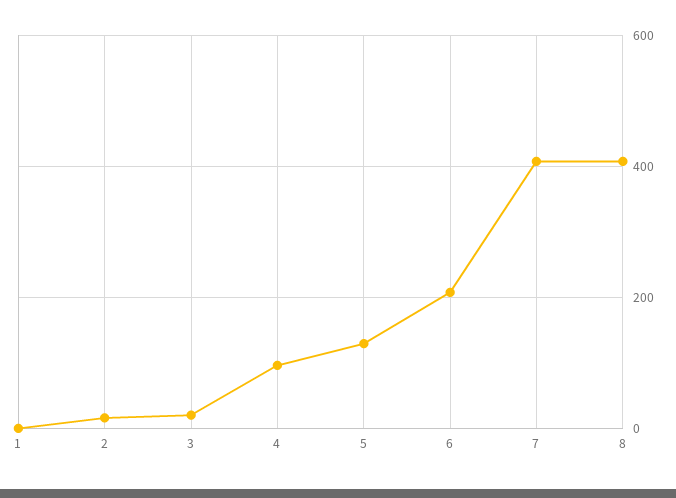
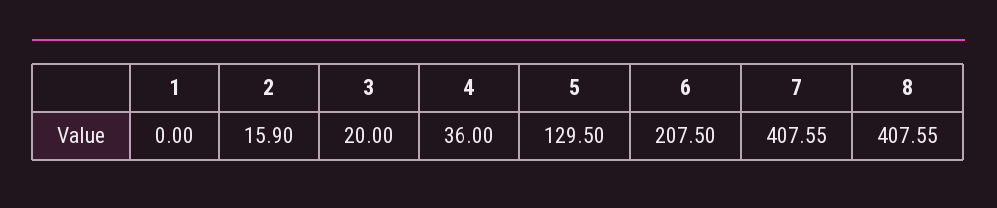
  {
    "1": 0,
    "2": 15.9,
    "3": 20,
-   "4": 100,
+   "4": 36,
    "5": 129.5,
    "6": 207.5,
    "7": 407.55,
    "8": 407.55
  }

